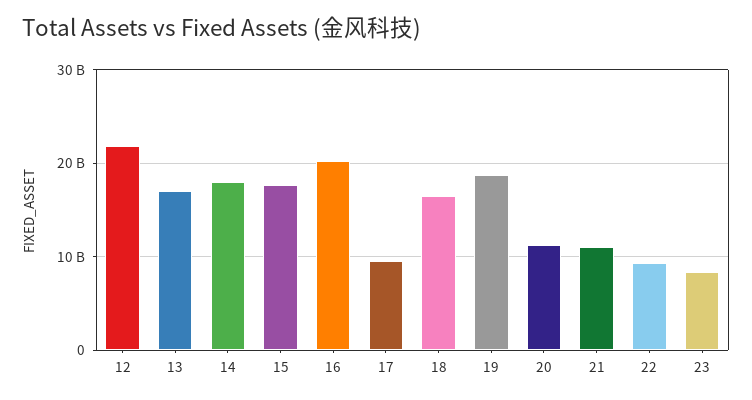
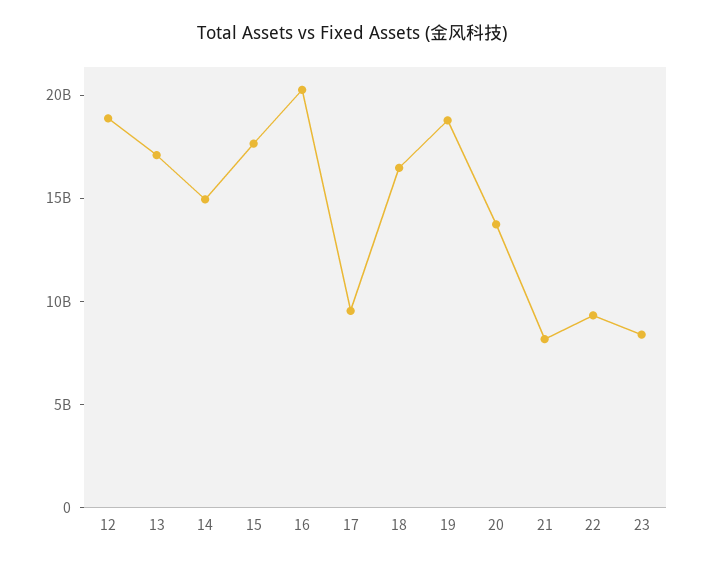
  {
-   "12": 22000000000,
+   "12": 19000000000,
    "13": 17000000000,
-   "14": 18000000000,
+   "14": 15000000000,
    "15": 18000000000,
    "16": 20000000000,
    "17": 10000000000,
    "18": 16000000000,
    "19": 19000000000,
-   "20": 11000000000,
+   "20": 14000000000,
-   "21": 11000000000,
+   "21": 8000000000,
    "22": 9000000000,
    "23": 8000000000
  }

